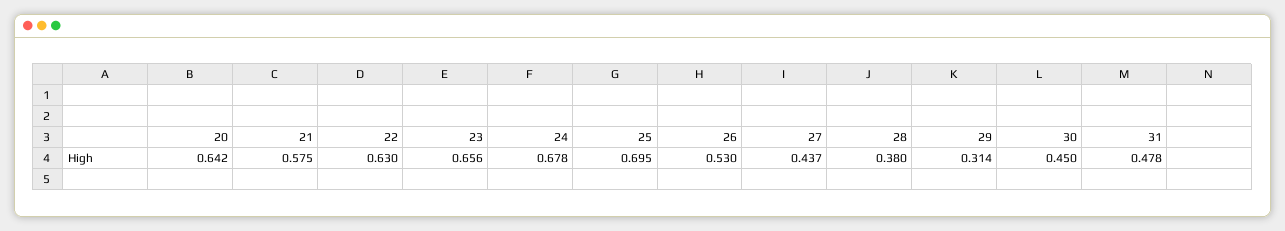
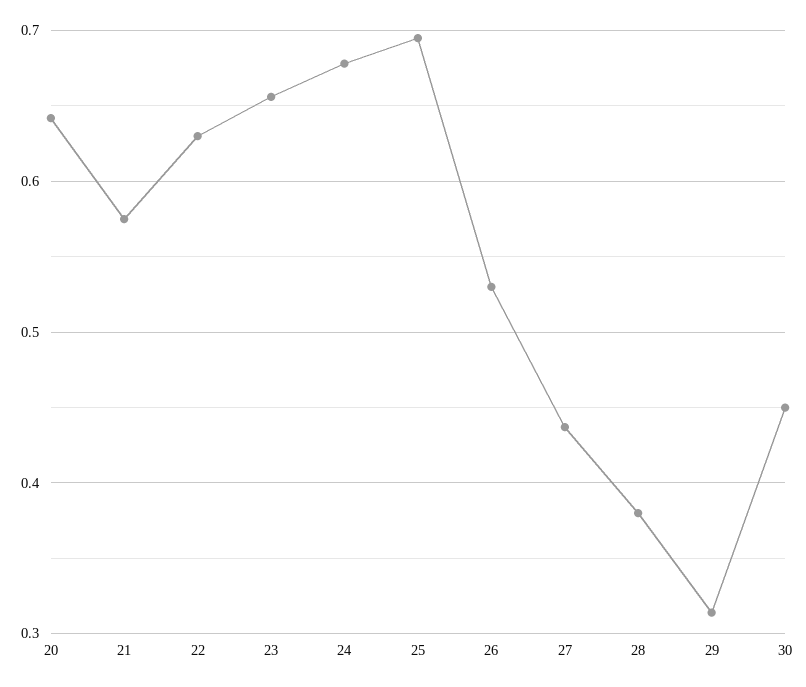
  {
    "20": 0.642,
    "21": 0.575,
    "22": 0.63,
    "23": 0.656,
    "24": 0.678,
    "25": 0.695,
    "26": 0.53,
    "27": 0.437,
    "28": 0.38,
    "29": 0.314,
-   "30": 0.45,
+   "30": 0.45
-   "31": 0.478
  }

